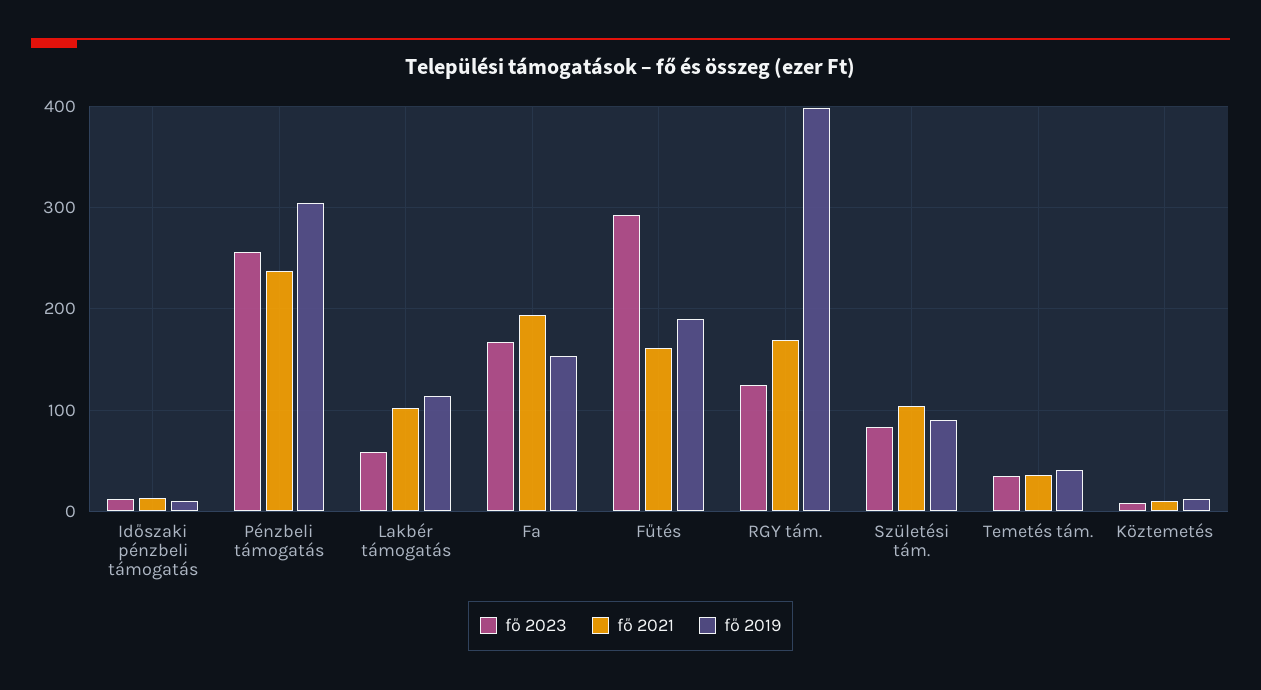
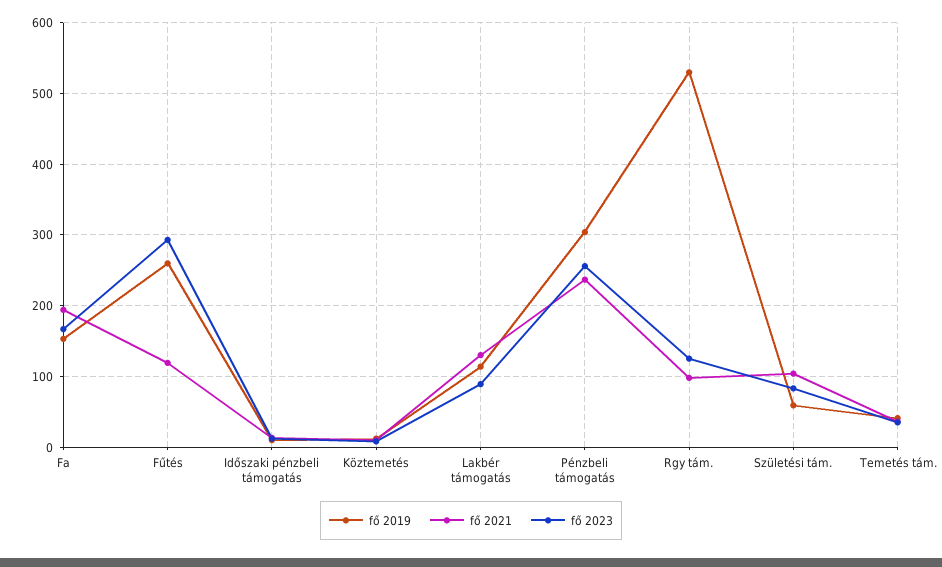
  {
    "fő 2023": {
      "Időszaki pénzbeli támogatás": 10,
      "Pénzbeli támogatás": 260,
-     "Lakbér támogatás": 60,
+     "Lakbér támogatás": 90,
      "Fa": 170,
      "Fűtés": 290,
      "RGY tám.": 130,
      "Születési tám.": 80,
      "Temetés tám.": 40,
      "Köztemetés": 10
    },
    "fő 2021": {
      "Időszaki pénzbeli támogatás": 10,
      "Pénzbeli támogatás": 240,
-     "Lakbér támogatás": 100,
+     "Lakbér támogatás": 130,
      "Fa": 190,
-     "Fűtés": 160,
+     "Fűtés": 120,
-     "RGY tám.": 170,
+     "RGY tám.": 100,
      "Születési tám.": 100,
      "Temetés tám.": 40,
      "Köztemetés": 10
    },
    "fő 2019": {
      "Időszaki pénzbeli támogatás": 10,
      "Pénzbeli támogatás": 300,
      "Lakbér támogatás": 110,
      "Fa": 150,
-     "Fűtés": 190,
+     "Fűtés": 260,
-     "RGY tám.": 400,
+     "RGY tám.": 530,
-     "Születési tám.": 90,
+     "Születési tám.": 60,
      "Temetés tám.": 40,
      "Köztemetés": 10
    }
  }

